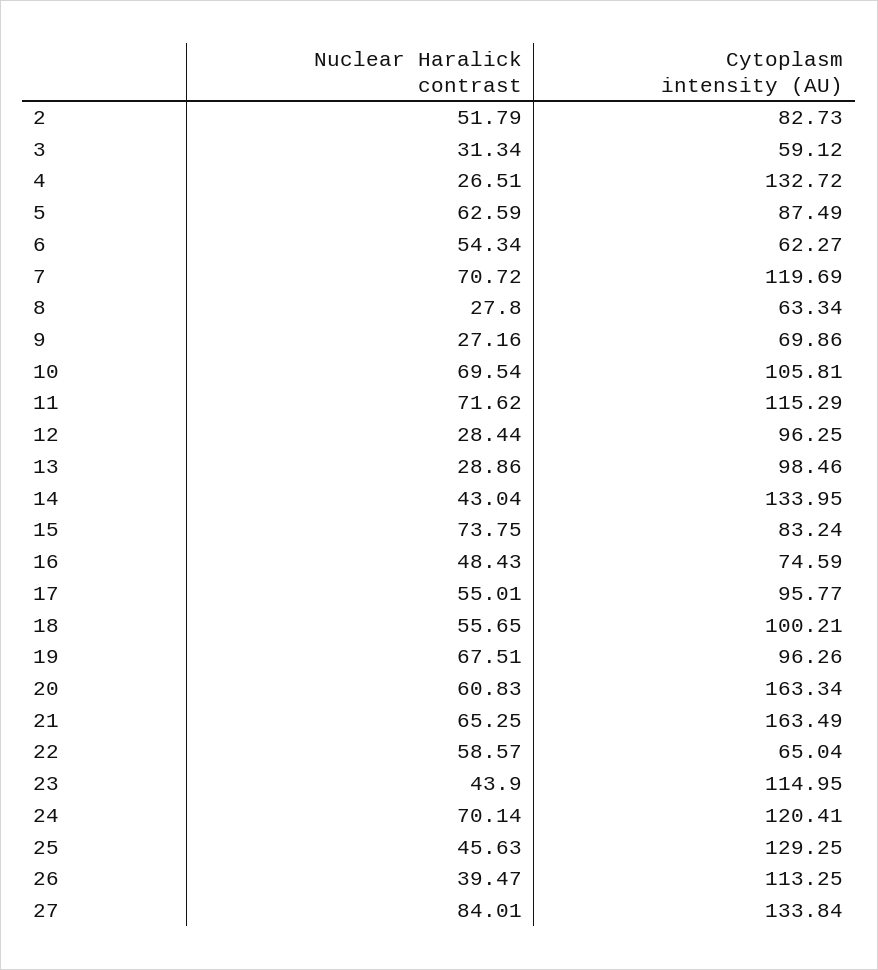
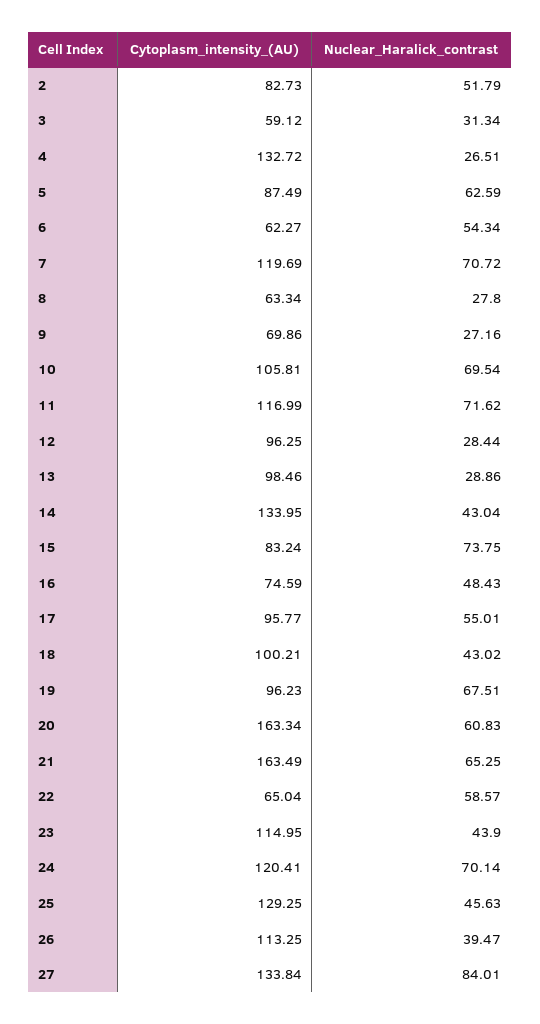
  {
    "Nuclear Haralick contrast": {
      "2": 51.79,
      "3": 31.34,
      "4": 26.51,
      "5": 62.59,
      "6": 54.34,
      "7": 70.72,
      "8": 27.8,
      "9": 27.16,
      "10": 69.54,
      "11": 71.62,
      "12": 28.44,
      "13": 28.86,
      "14": 43.04,
      "15": 73.75,
      "16": 48.43,
      "17": 55.01,
-     "18": 55.65,
+     "18": 43.02,
      "19": 67.51,
      "20": 60.83,
      "21": 65.25,
      "22": 58.57,
      "23": 43.9,
      "24": 70.14,
      "25": 45.63,
      "26": 39.47,
      "27": 84.01
    },
    "Cytoplasm intensity (AU)": {
      "2": 82.73,
      "3": 59.12,
      "4": 132.72,
      "5": 87.49,
      "6": 62.27,
      "7": 119.69,
      "8": 63.34,
      "9": 69.86,
      "10": 105.81,
-     "11": 115.29,
+     "11": 116.99,
      "12": 96.25,
      "13": 98.46,
      "14": 133.95,
      "15": 83.24,
      "16": 74.59,
      "17": 95.77,
      "18": 100.21,
-     "19": 96.26,
+     "19": 96.23,
      "20": 163.34,
      "21": 163.49,
      "22": 65.04,
      "23": 114.95,
      "24": 120.41,
      "25": 129.25,
      "26": 113.25,
      "27": 133.84
    }
  }

